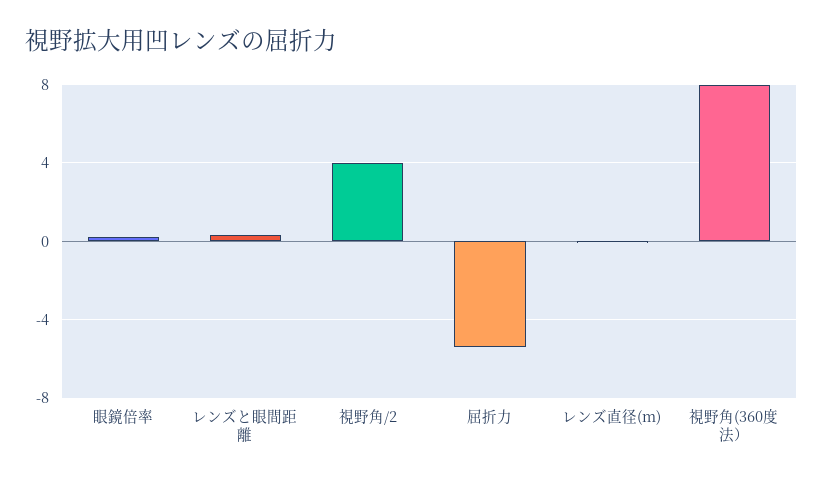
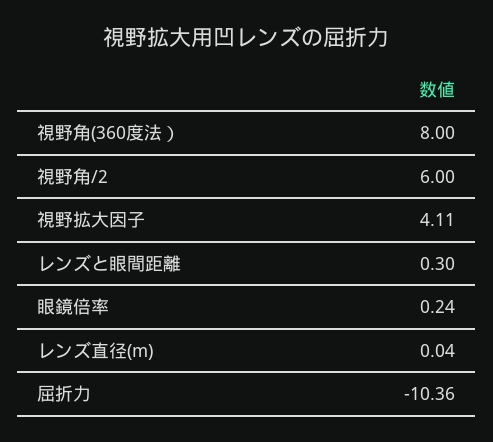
  {
    "眼鏡倍率": 0.24,
    "レンズと眼間距離": 0.3,
-   "視野角/2": 4,
+   "視野角/2": 6,
-   "屈折力": -5.5,
+   "屈折力": -10.36,
    "レンズ直径(m)": 0.04,
-   "視野角(360度法）": 8
+   "視野角(360度法）": 8,
+   "視野拡大因子": 4.11
  }

